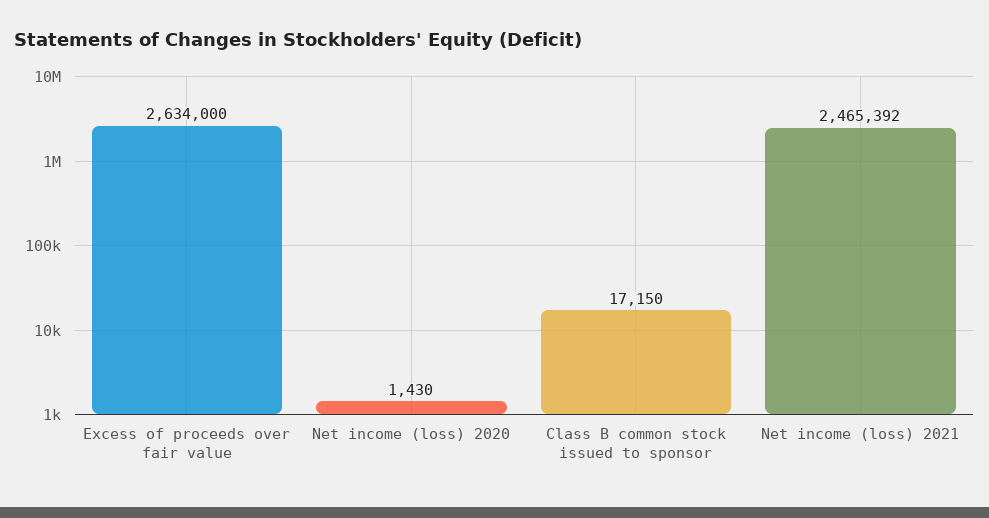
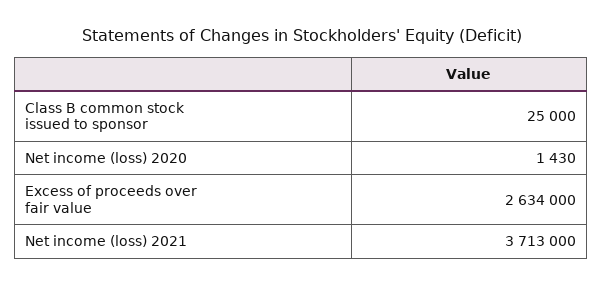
  {
    "Excess of proceeds over fair value": 2634000,
    "Net income (loss) 2020": 1430,
-   "Class B common stock issued to sponsor": 17150,
+   "Class B common stock issued to sponsor": 25000,
-   "Net income (loss) 2021": 2465392
+   "Net income (loss) 2021": 3713000
  }

